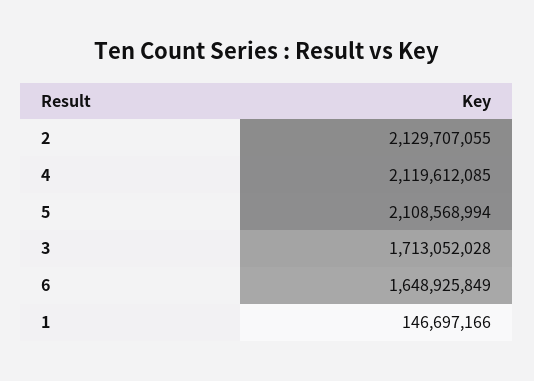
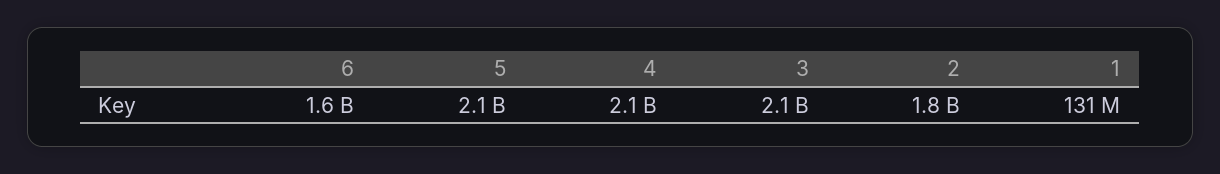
  {
-   "2": 2129707055,
+   "2": 1800000000,
    "4": 2119612085,
    "5": 2108568994,
-   "3": 1713052028,
+   "3": 2100000000,
    "6": 1648925849,
-   "1": 146697166
+   "1": 131000000
  }

